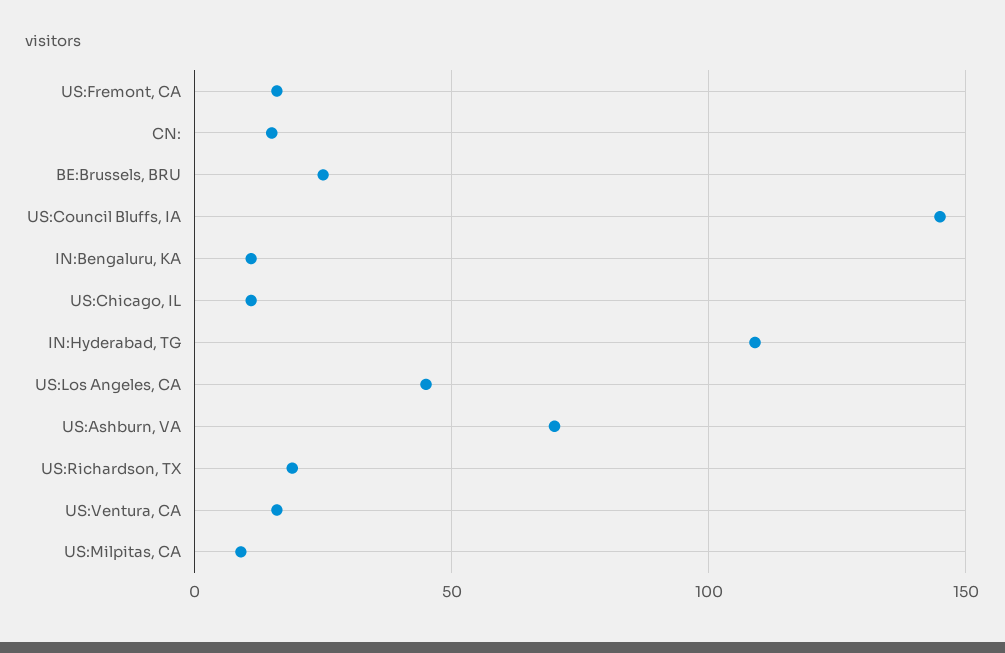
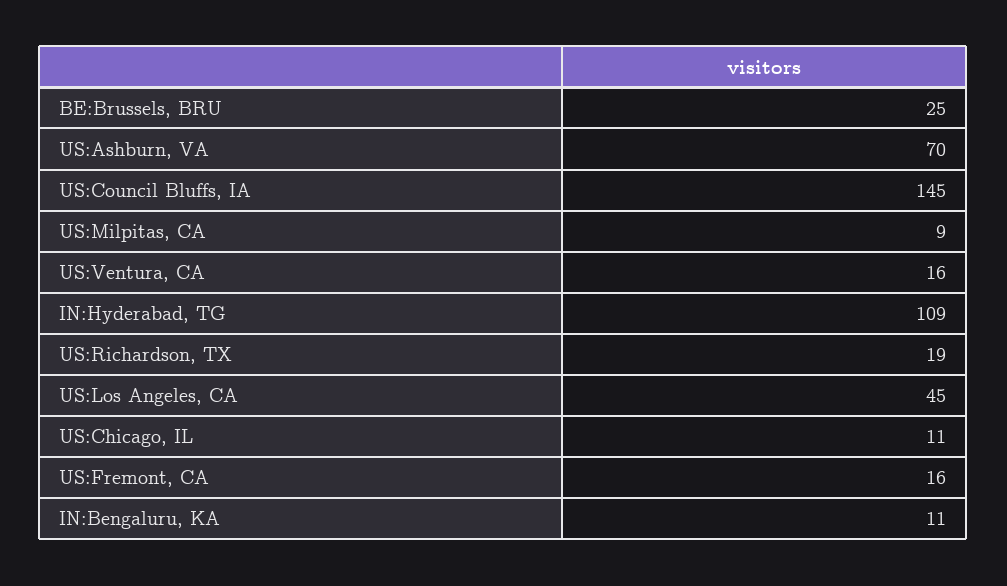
  {
    "US:Fremont, CA": 16,
-   "CN:": 15,
    "BE:Brussels, BRU": 25,
    "US:Council Bluffs, IA": 145,
    "IN:Bengaluru, KA": 11,
    "US:Chicago, IL": 11,
    "IN:Hyderabad, TG": 109,
    "US:Los Angeles, CA": 45,
    "US:Ashburn, VA": 70,
    "US:Richardson, TX": 19,
    "US:Ventura, CA": 16,
    "US:Milpitas, CA": 9
  }

